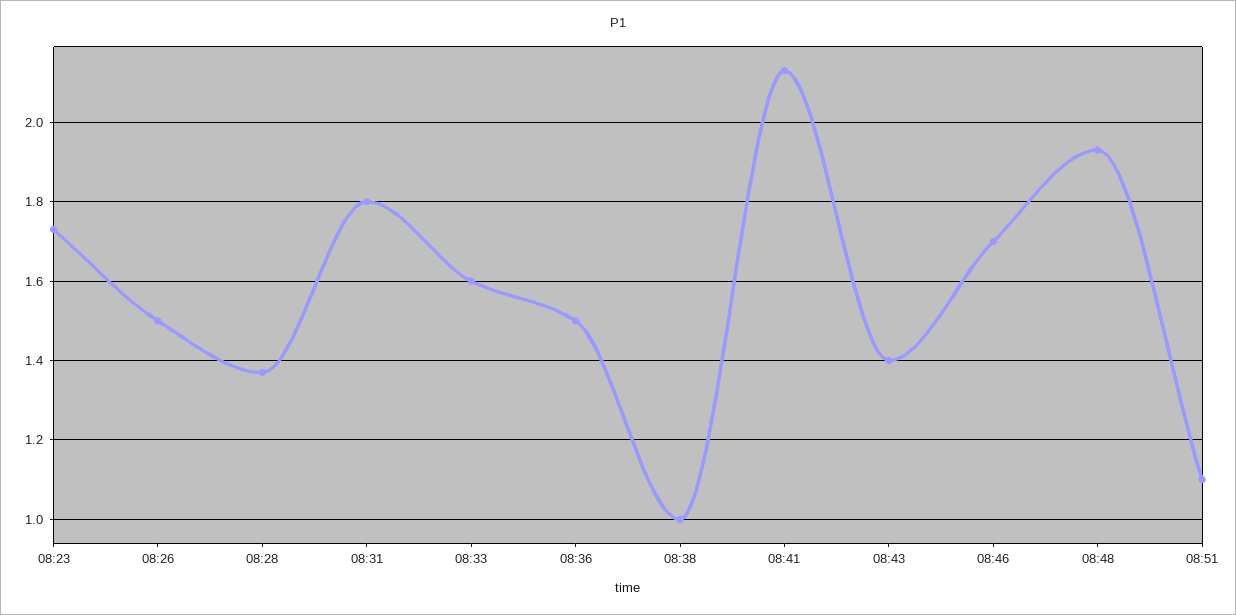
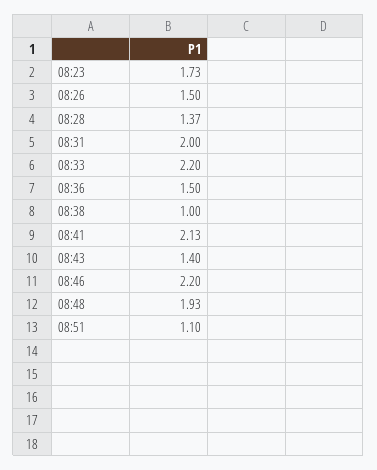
  {
    "08:23": 1.73,
    "08:26": 1.5,
    "08:28": 1.37,
-   "08:31": 1.8,
+   "08:31": 2,
-   "08:33": 1.6,
+   "08:33": 2.2,
    "08:36": 1.5,
    "08:38": 1,
    "08:41": 2.13,
    "08:43": 1.4,
-   "08:46": 1.7,
+   "08:46": 2.2,
    "08:48": 1.93,
    "08:51": 1.1
  }

